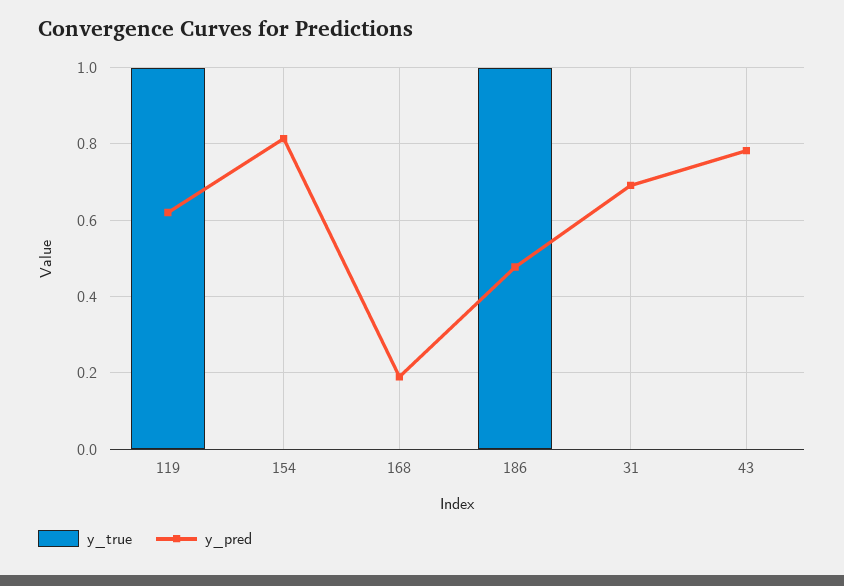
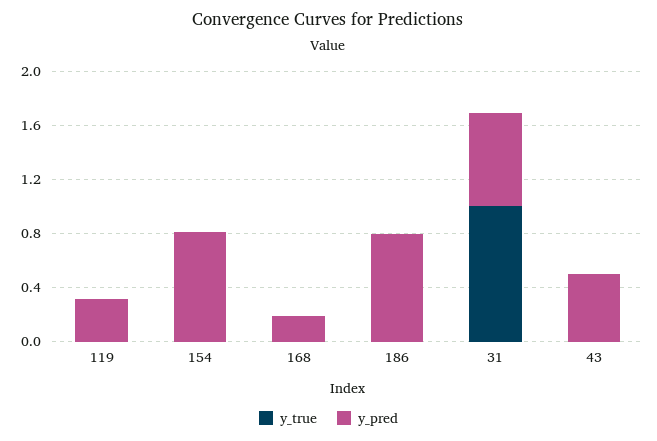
  {
    "y_true": {
-     "119": 1,
+     "119": 0,
      "154": 0,
      "168": 0,
-     "186": 1,
+     "186": 0,
-     "31": 0,
+     "31": 1,
      "43": 0
    },
    "y_pred": {
-     "119": 0.62,
+     "119": 0.3,
      "154": 0.82,
      "168": 0.18,
-     "186": 0.48,
+     "186": 0.8,
      "31": 0.7,
-     "43": 0.78
+     "43": 0.5
    }
  }

